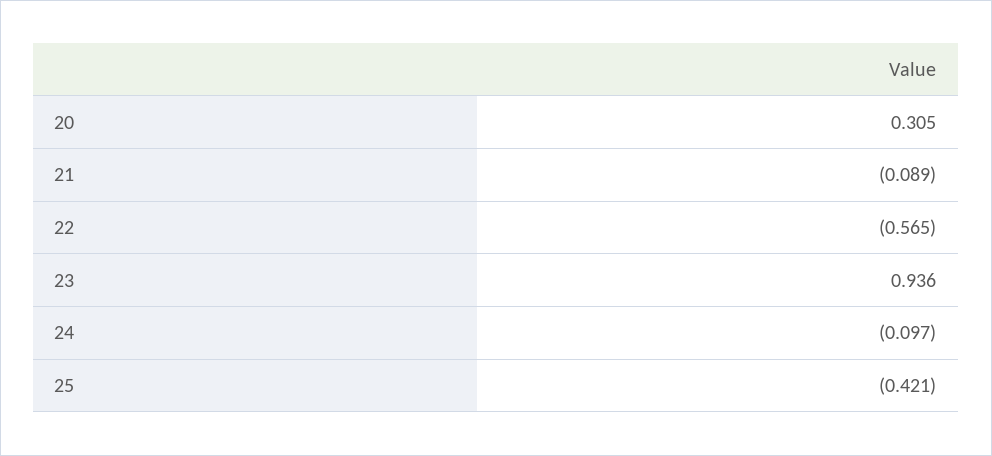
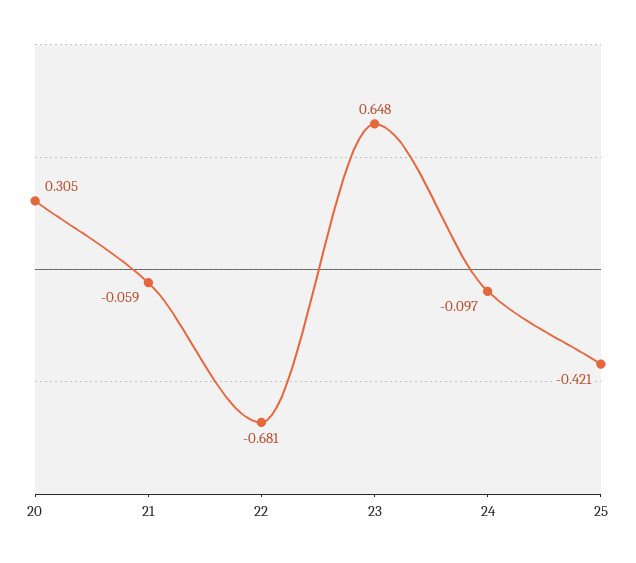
  {
    "20": 0.305,
-   "21": -0.089,
+   "21": -0.059,
-   "22": -0.565,
+   "22": -0.681,
-   "23": 0.936,
+   "23": 0.648,
    "24": -0.097,
    "25": -0.421
  }

